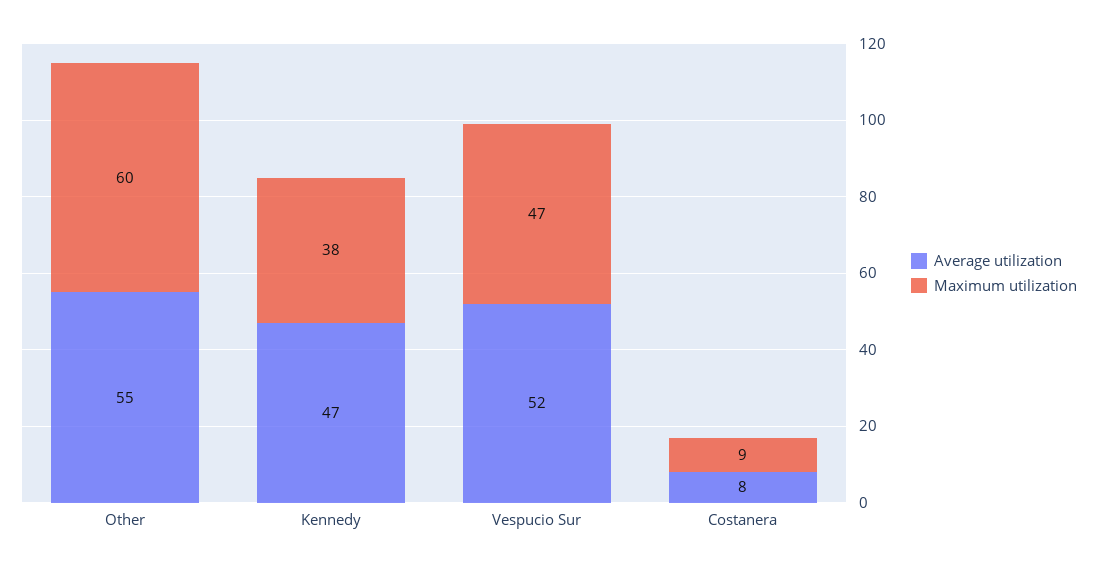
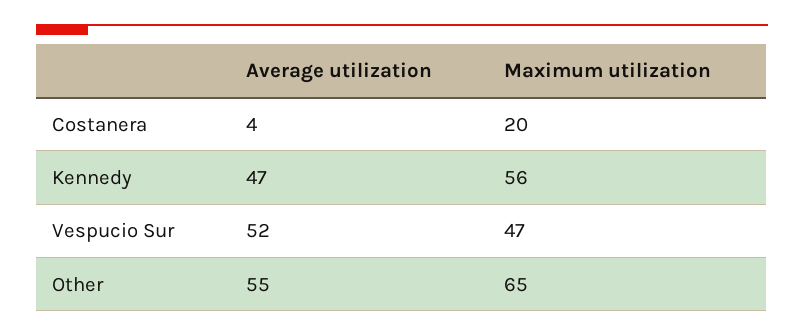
  {
    "Average utilization": {
      "Other": 55,
      "Kennedy": 47,
      "Vespucio Sur": 52,
-     "Costanera": 8
+     "Costanera": 4
    },
    "Maximum utilization": {
-     "Other": 60,
+     "Other": 65,
-     "Kennedy": 38,
+     "Kennedy": 56,
      "Vespucio Sur": 47,
-     "Costanera": 9
+     "Costanera": 20
    }
  }

